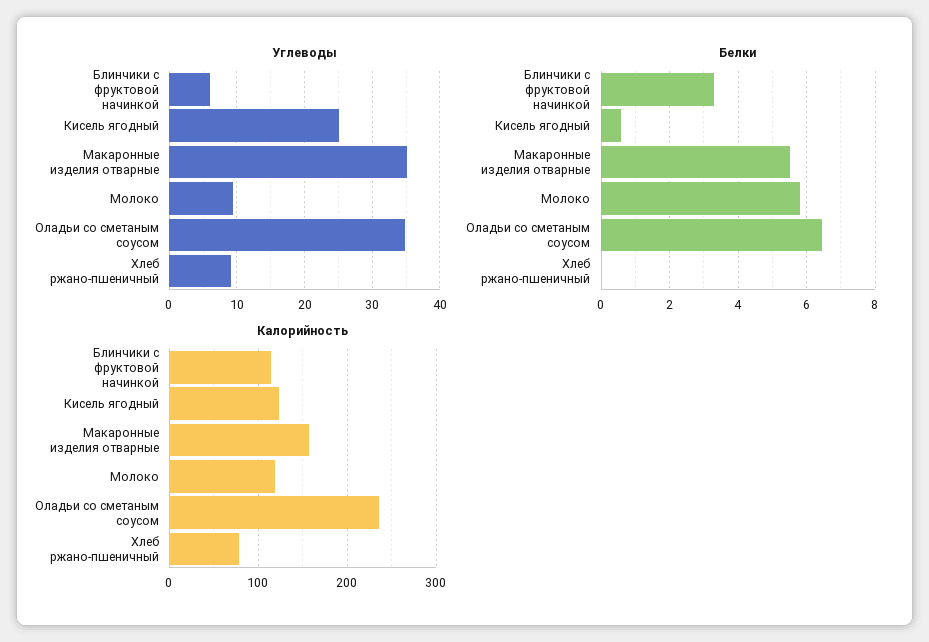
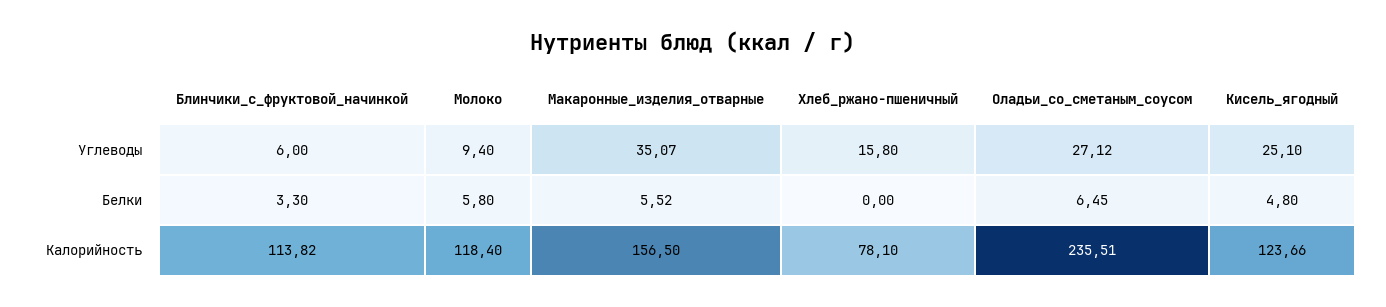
  {
    "Углеводы": {
      "Блинчики с фруктовой начинкой": 6,
      "Кисель ягодный": 25.1,
      "Макаронные изделия отварные": 35.07,
      "Молоко": 9.4,
-     "Оладьи со сметаным соусом": 35,
+     "Оладьи со сметаным соусом": 27.12,
-     "Хлеб ржано-пшеничный": 9
+     "Хлеб ржано-пшеничный": 15.8
    },
    "Белки": {
      "Блинчики с фруктовой начинкой": 3.3,
-     "Кисель ягодный": 0.6,
+     "Кисель ягодный": 4.8,
      "Макаронные изделия отварные": 5.52,
      "Молоко": 5.8,
      "Оладьи со сметаным соусом": 6.45,
      "Хлеб ржано-пшеничный": 0
    },
    "Калорийность": {
      "Блинчики с фруктовой начинкой": 113.82,
      "Кисель ягодный": 123.66,
      "Макаронные изделия отварные": 156.5,
      "Молоко": 118.4,
      "Оладьи со сметаным соусом": 235.51,
      "Хлеб ржано-пшеничный": 78.1
    }
  }

